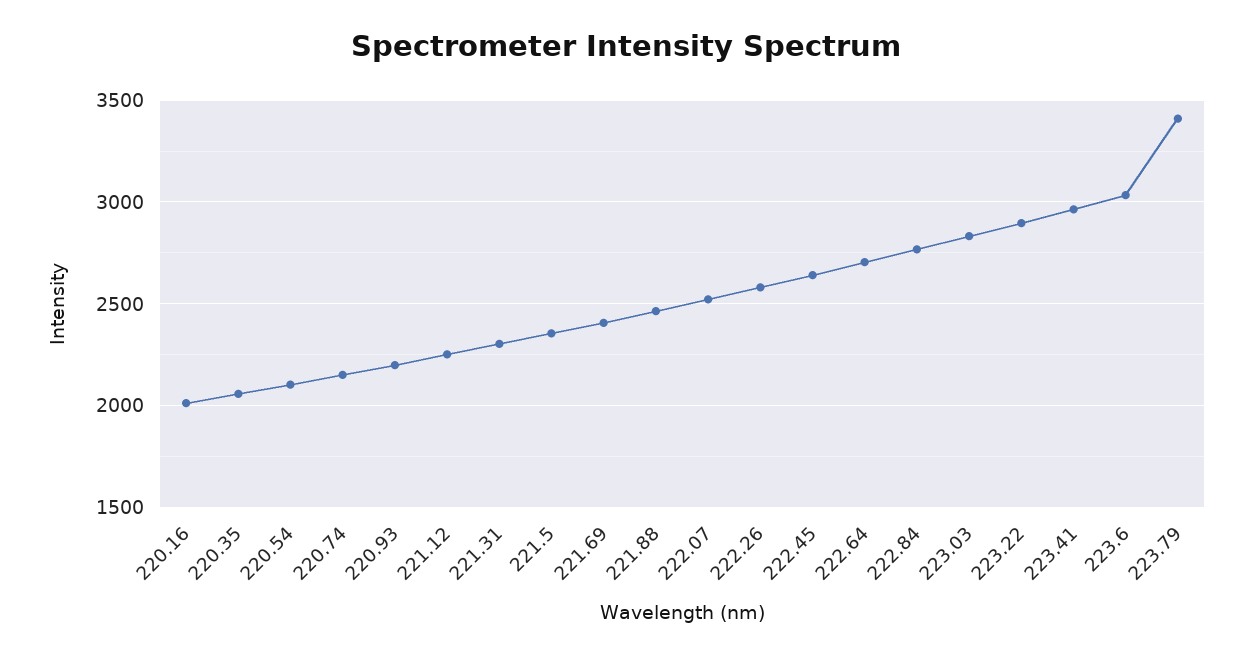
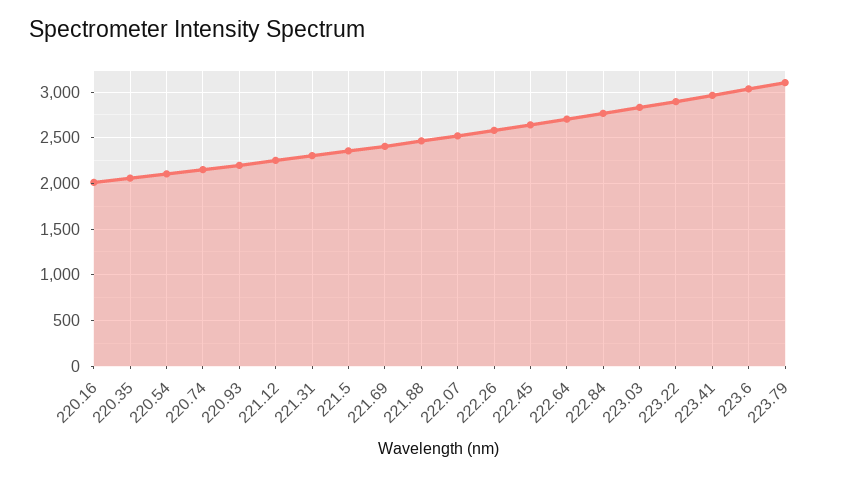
  {
    "220.16": 2000,
    "220.35": 2050,
    "220.54": 2100,
    "220.74": 2150,
    "220.93": 2200,
    "221.12": 2250,
    "221.31": 2300,
    "221.5": 2350,
    "221.69": 2400,
    "221.88": 2450,
    "222.07": 2500,
    "222.26": 2600,
    "222.45": 2650,
    "222.64": 2700,
    "222.84": 2750,
    "223.03": 2850,
    "223.22": 2900,
    "223.41": 2950,
    "223.6": 3050,
-   "223.79": 3400
+   "223.79": 3100
  }

